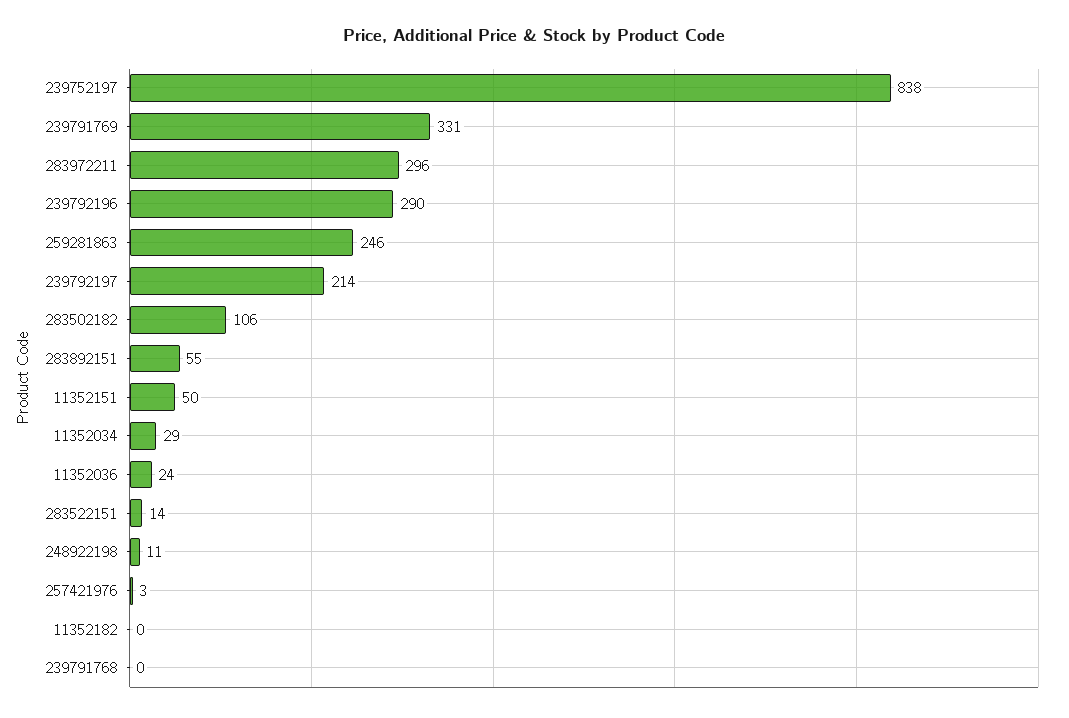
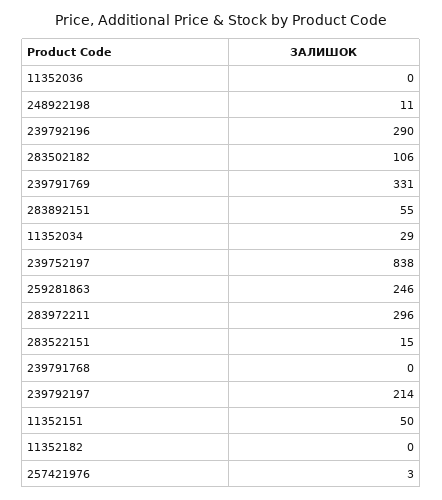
  {
    "239752197": 838,
    "239791769": 331,
    "283972211": 296,
    "239792196": 290,
    "259281863": 246,
    "239792197": 214,
    "283502182": 106,
    "283892151": 55,
    "11352151": 50,
    "11352034": 29,
-   "11352036": 24,
+   "11352036": 0,
-   "283522151": 14,
+   "283522151": 15,
    "248922198": 11,
    "257421976": 3,
    "11352182": 0,
    "239791768": 0
  }

